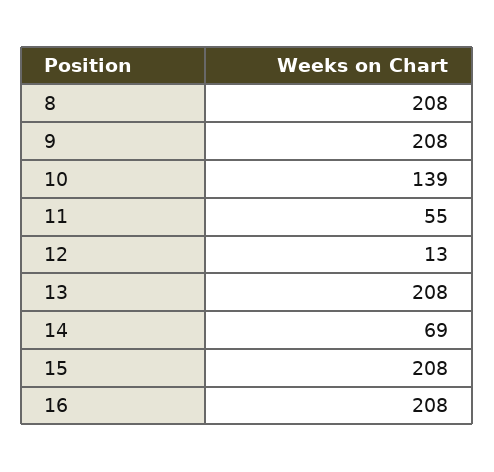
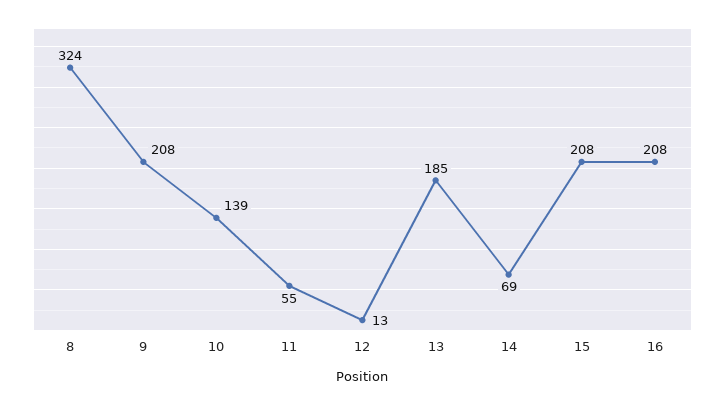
  {
-   "8": 208,
+   "8": 324,
    "9": 208,
    "10": 139,
    "11": 55,
    "12": 13,
-   "13": 208,
+   "13": 185,
    "14": 69,
    "15": 208,
    "16": 208
  }

